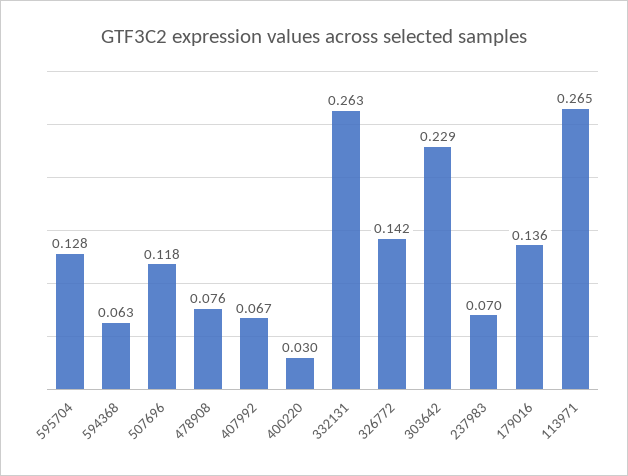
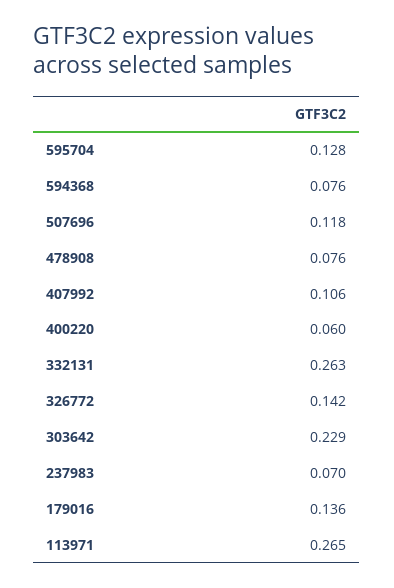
  {
    "595704": 0.128,
-   "594368": 0.063,
+   "594368": 0.076,
    "507696": 0.118,
    "478908": 0.076,
-   "407992": 0.067,
+   "407992": 0.106,
-   "400220": 0.03,
+   "400220": 0.06,
    "332131": 0.263,
    "326772": 0.142,
    "303642": 0.229,
    "237983": 0.07,
    "179016": 0.136,
    "113971": 0.265
  }

